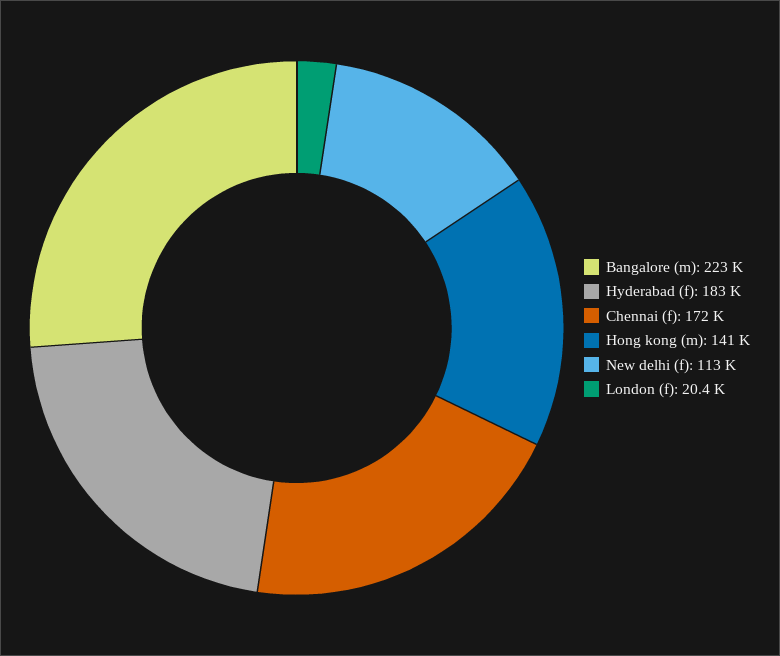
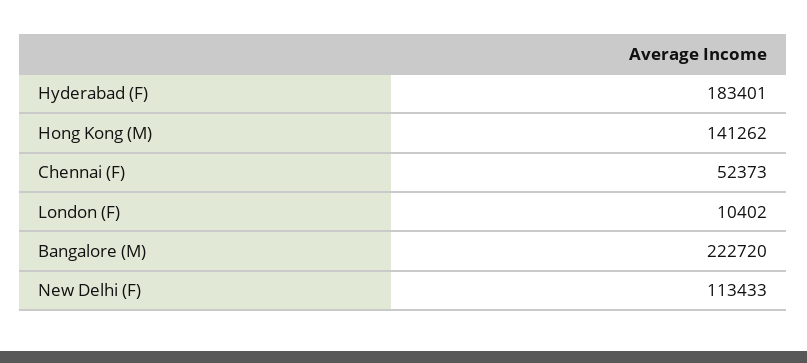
  {
    "Bangalore (m)": 222720,
    "Hyderabad (f)": 183401,
-   "Chennai (f)": 172000,
+   "Chennai (f)": 52373,
    "Hong kong (m)": 141262,
    "New delhi (f)": 113433,
-   "London (f)": 20400
+   "London (f)": 10402
  }

